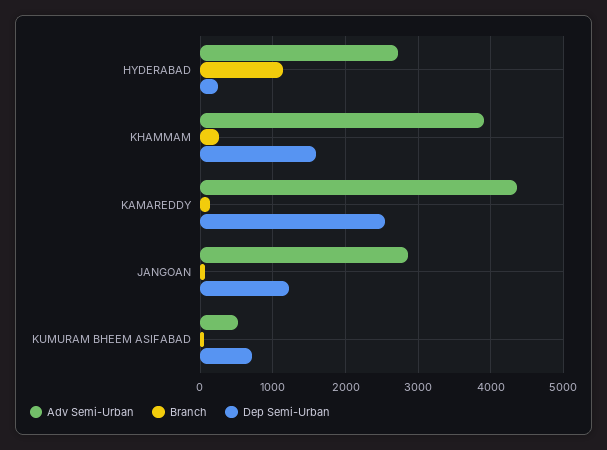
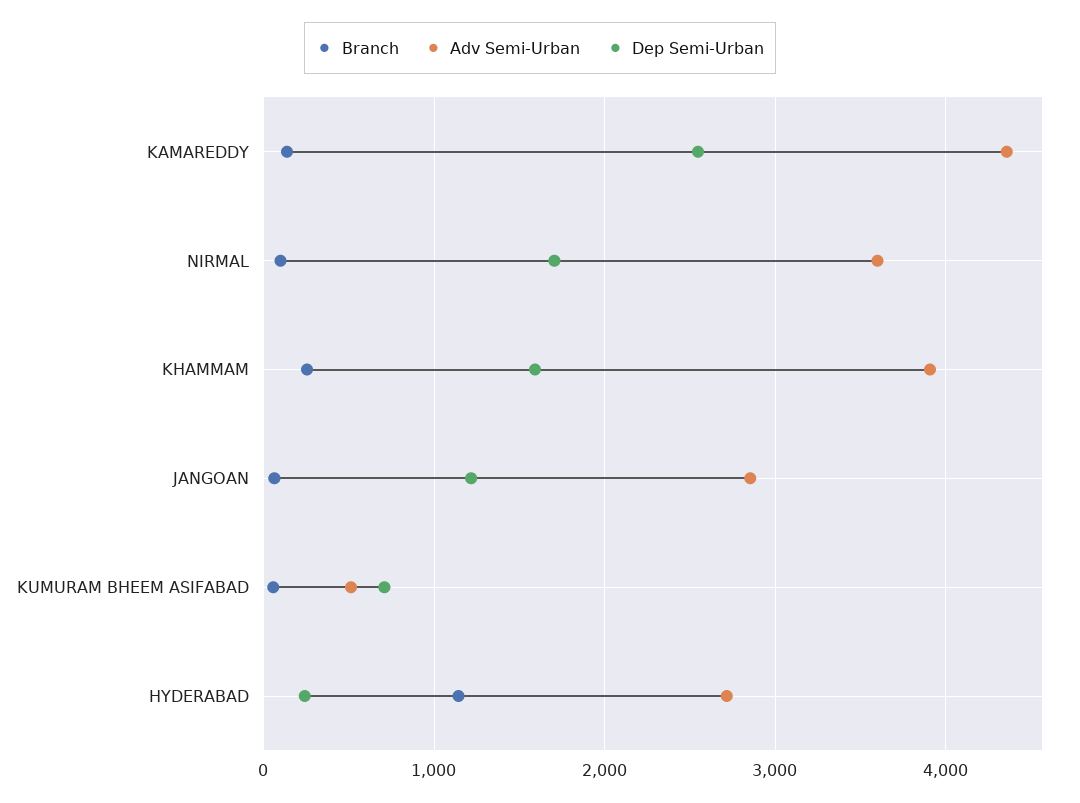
  {
    "Adv Semi-Urban": {
      "HYDERABAD": 2700,
      "KHAMMAM": 3900,
      "KAMAREDDY": 4400,
      "JANGOAN": 2900,
-     "KUMURAM BHEEM ASIFABAD": 500
+     "KUMURAM BHEEM ASIFABAD": 500,
+     "NIRMAL": 3600
    },
    "Branch": {
      "HYDERABAD": 1100,
      "KHAMMAM": 300,
      "KAMAREDDY": 100,
      "JANGOAN": 100,
-     "KUMURAM BHEEM ASIFABAD": 100
+     "KUMURAM BHEEM ASIFABAD": 100,
+     "NIRMAL": 100
    },
    "Dep Semi-Urban": {
      "HYDERABAD": 200,
      "KHAMMAM": 1600,
      "KAMAREDDY": 2500,
      "JANGOAN": 1200,
-     "KUMURAM BHEEM ASIFABAD": 700
+     "KUMURAM BHEEM ASIFABAD": 700,
+     "NIRMAL": 1700
    }
  }

